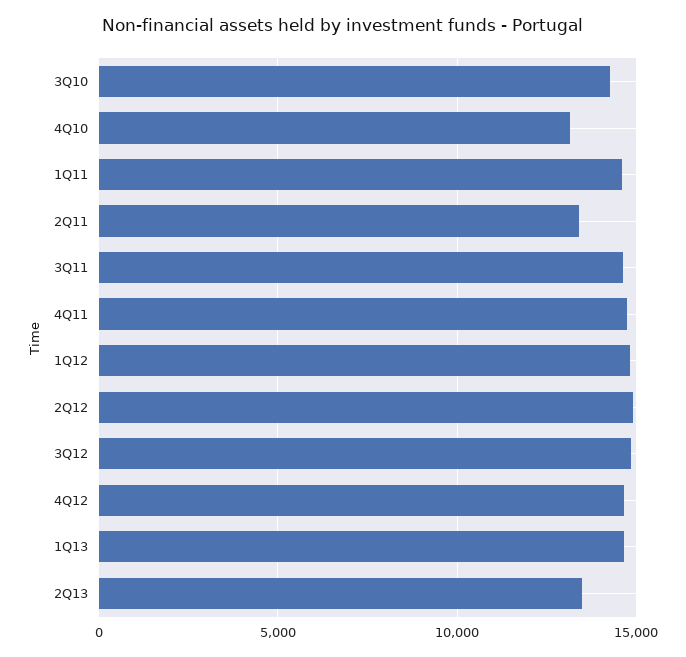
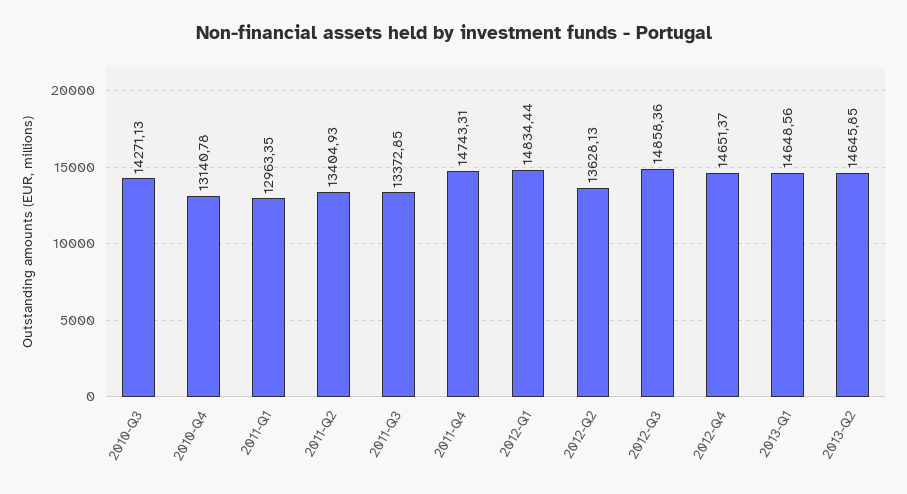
  {
    "3Q10": 14271.13,
    "4Q10": 13140.78,
-   "1Q11": 14500,
+   "1Q11": 12963.35,
    "2Q11": 13404.93,
-   "3Q11": 14500,
+   "3Q11": 13372.85,
    "4Q11": 14743.31,
    "1Q12": 14834.44,
-   "2Q12": 15000,
+   "2Q12": 13628.13,
    "3Q12": 14858.36,
    "4Q12": 14651.37,
    "1Q13": 14648.56,
-   "2Q13": 13500
+   "2Q13": 14645.85
  }

